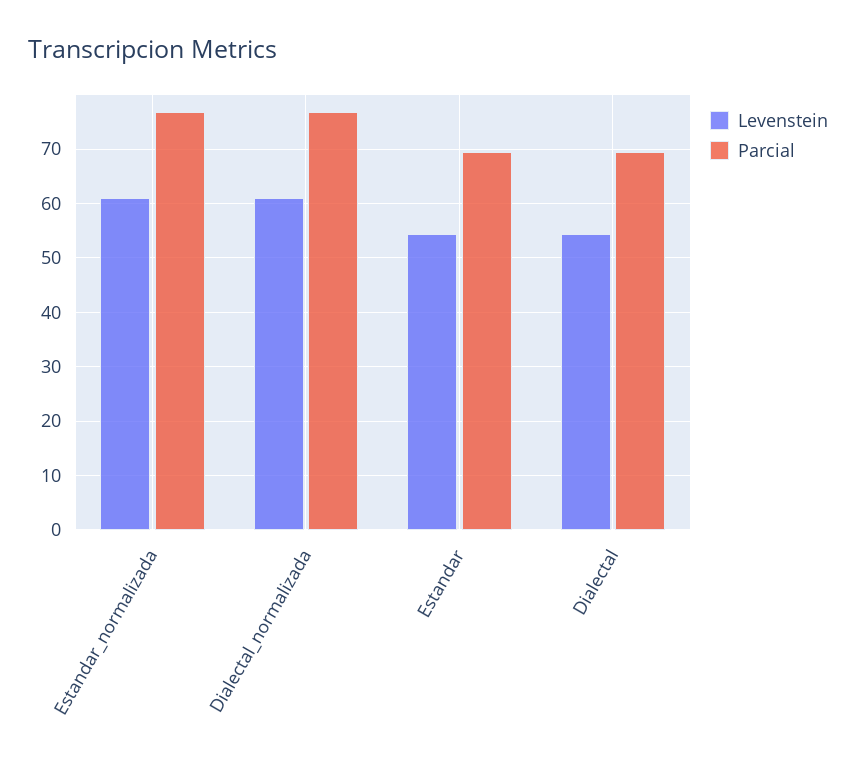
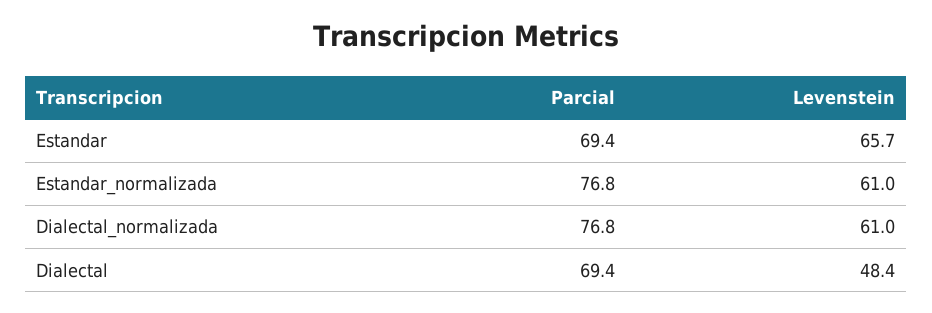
  {
    "Levenstein": {
      "Estandar_normalizada": 61,
      "Dialectal_normalizada": 61,
-     "Estandar": 54,
+     "Estandar": 65.7,
-     "Dialectal": 54
+     "Dialectal": 48.4
    },
    "Parcial": {
      "Estandar_normalizada": 76.8,
      "Dialectal_normalizada": 76.8,
      "Estandar": 69.4,
      "Dialectal": 69.4
    }
  }

